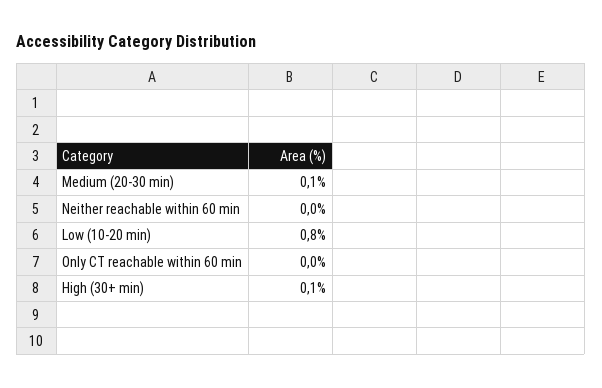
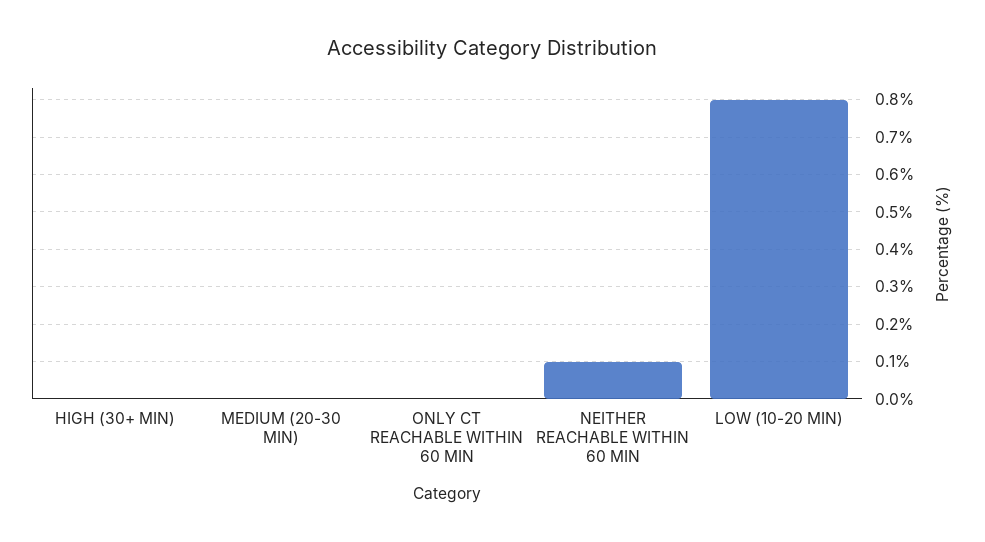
  {
-   "Medium (20-30 min)": 0.1,
+   "Medium (20-30 min)": 0,
-   "Neither reachable within 60 min": 0,
+   "Neither reachable within 60 min": 0.1,
    "Low (10-20 min)": 0.8,
    "Only CT reachable within 60 min": 0,
-   "High (30+ min)": 0.1
+   "High (30+ min)": 0
  }

